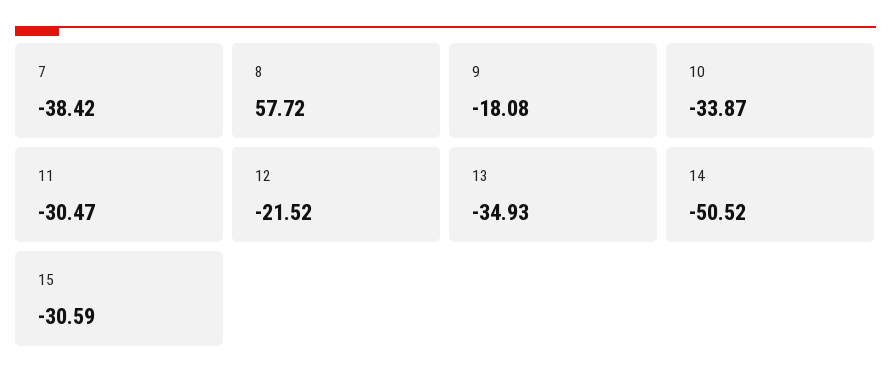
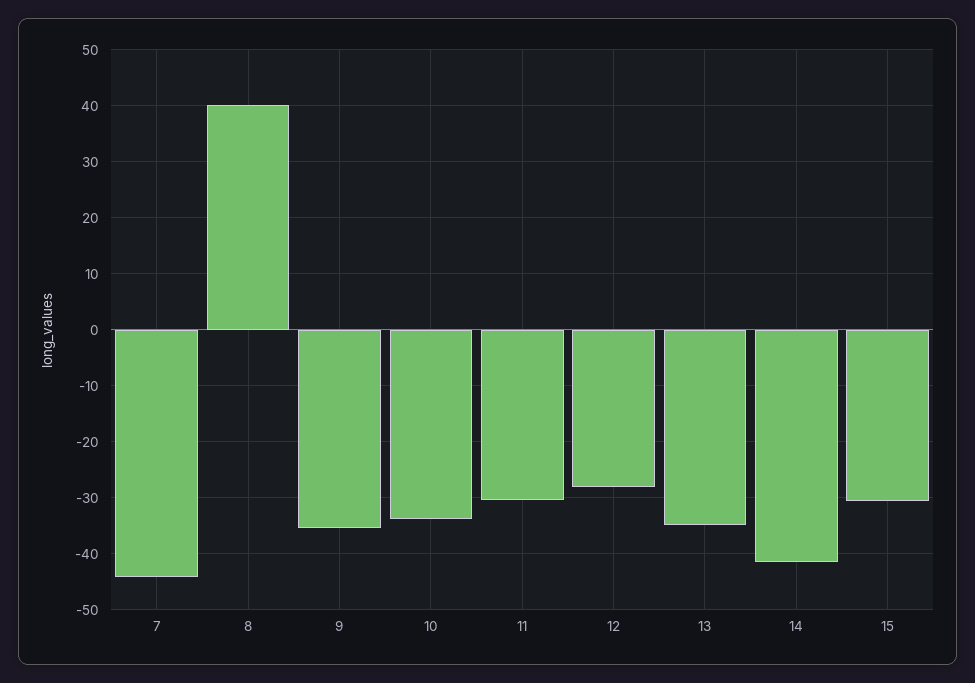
  {
-   "7": -38.42,
+   "7": -44,
-   "8": 57.72,
+   "8": 40,
-   "9": -18.08,
+   "9": -36,
    "10": -33.87,
    "11": -30.47,
-   "12": -21.52,
+   "12": -28,
    "13": -34.93,
-   "14": -50.52,
+   "14": -42,
    "15": -30.59
  }

